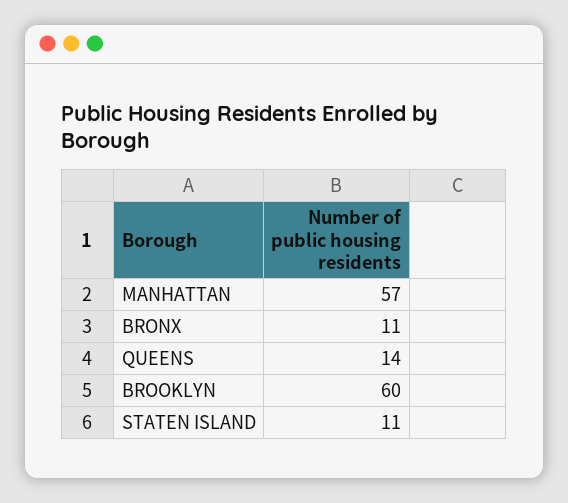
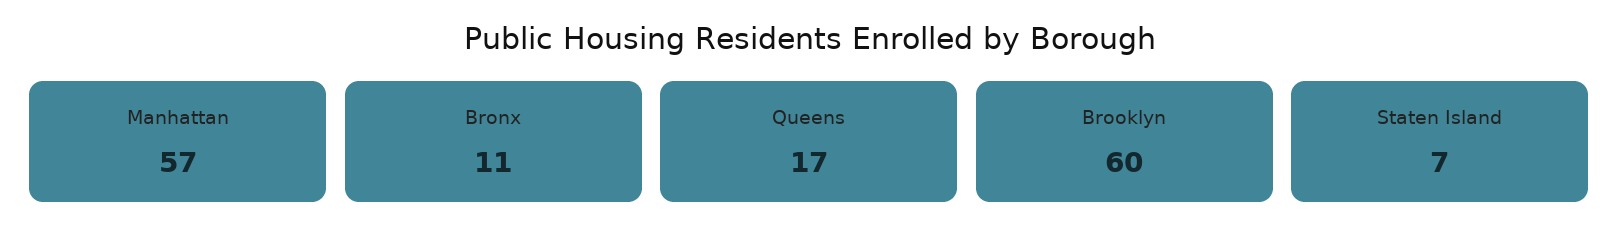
  {
    "MANHATTAN": 57,
    "BRONX": 11,
-   "QUEENS": 14,
+   "QUEENS": 17,
    "BROOKLYN": 60,
-   "STATEN ISLAND": 11
+   "STATEN ISLAND": 7
  }

